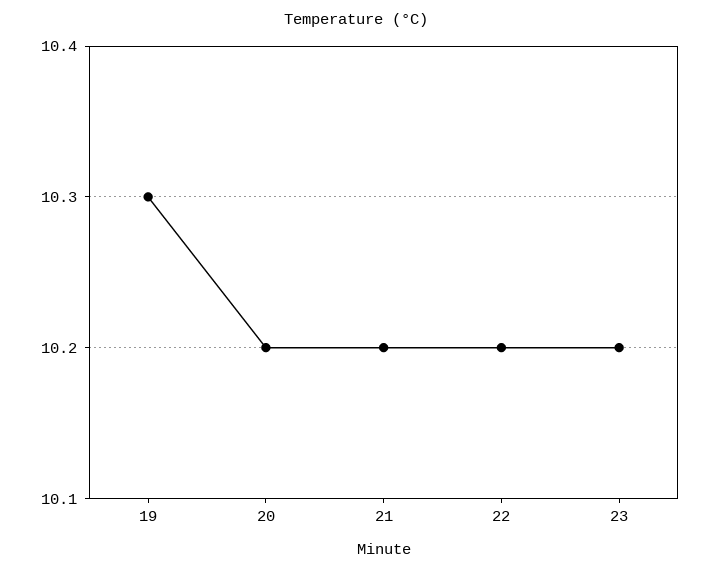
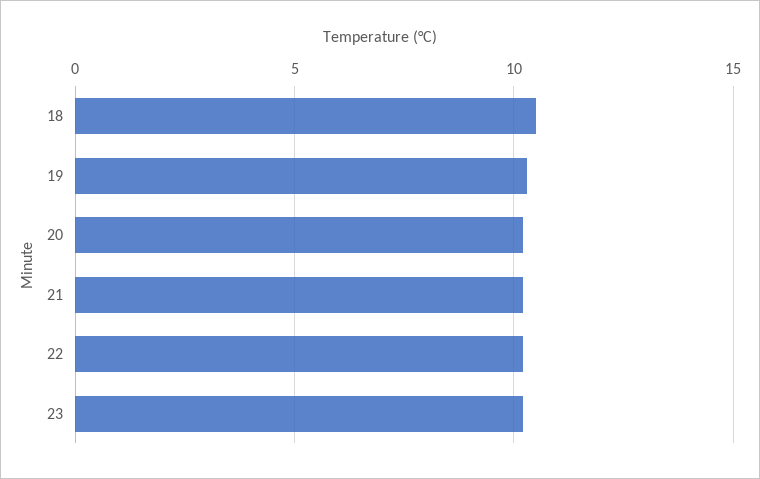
  {
    "19": 10.3,
    "20": 10.2,
    "21": 10.2,
    "22": 10.2,
-   "23": 10.2
+   "23": 10.2,
+   "18": 10.5
  }

